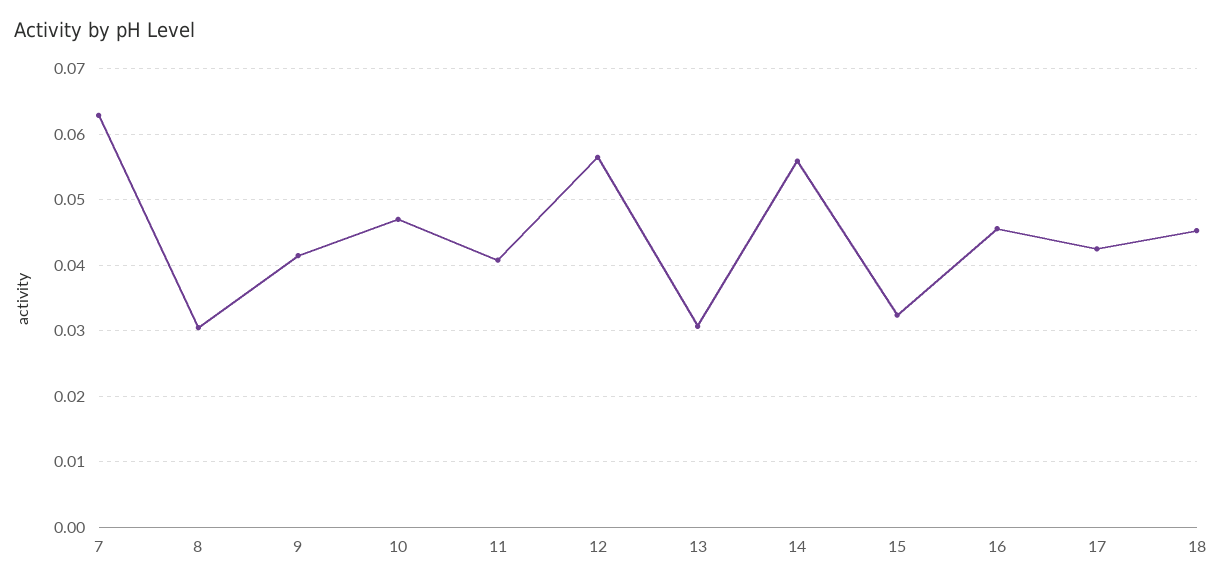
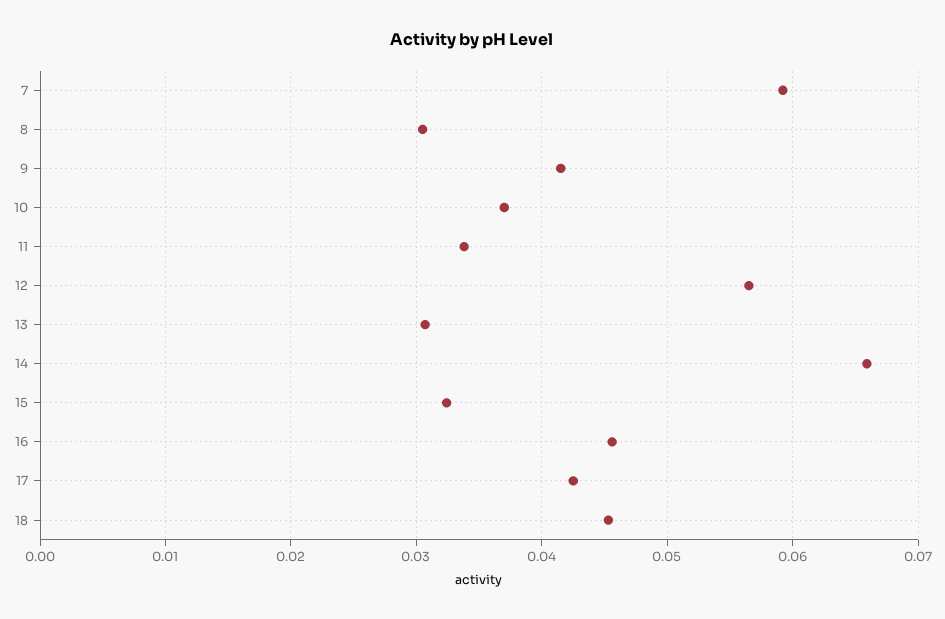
  {
-   "7": 0.063,
+   "7": 0.059,
    "8": 0.031,
    "9": 0.042,
-   "10": 0.047,
+   "10": 0.037,
-   "11": 0.041,
+   "11": 0.034,
    "12": 0.057,
    "13": 0.031,
-   "14": 0.056,
+   "14": 0.066,
    "15": 0.032,
    "16": 0.046,
    "17": 0.043,
    "18": 0.045
  }

